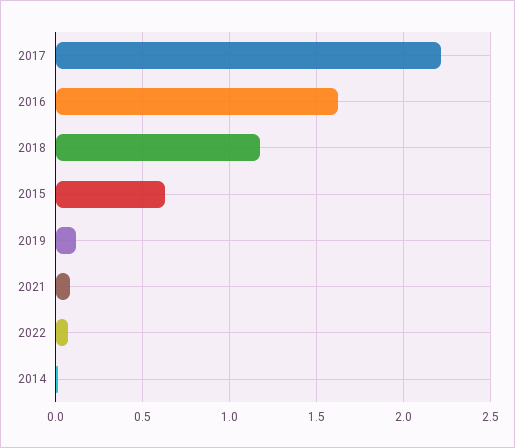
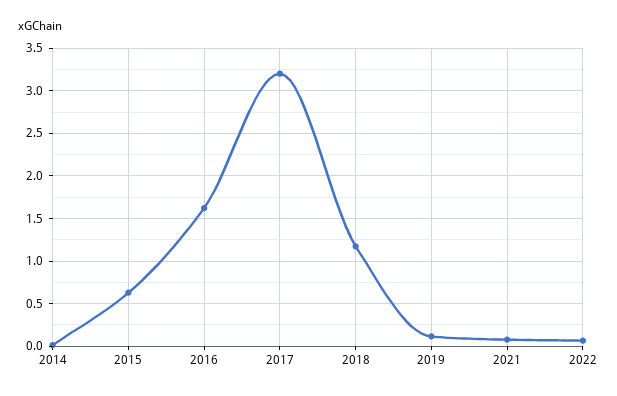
  {
-   "2017": 2.2,
+   "2017": 3.2,
    "2016": 1.6,
    "2018": 1.15,
    "2015": 0.65,
    "2019": 0.1,
    "2021": 0.1,
    "2022": 0.05,
    "2014": 0
  }

